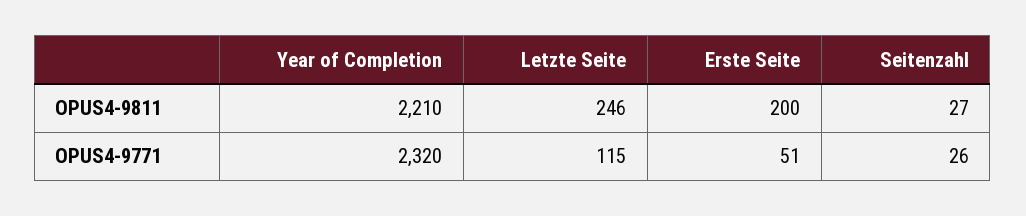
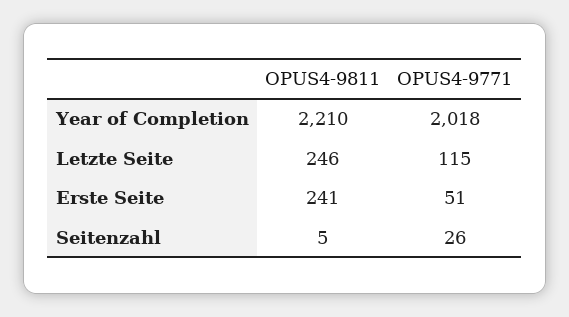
  {
    "Year of Completion": {
      "OPUS4-9811": 2210,
-     "OPUS4-9771": 2320
+     "OPUS4-9771": 2018
    },
    "Letzte Seite": {
      "OPUS4-9811": 246,
      "OPUS4-9771": 115
    },
    "Erste Seite": {
-     "OPUS4-9811": 200,
+     "OPUS4-9811": 241,
      "OPUS4-9771": 51
    },
    "Seitenzahl": {
-     "OPUS4-9811": 27,
+     "OPUS4-9811": 5,
      "OPUS4-9771": 26
    }
  }

